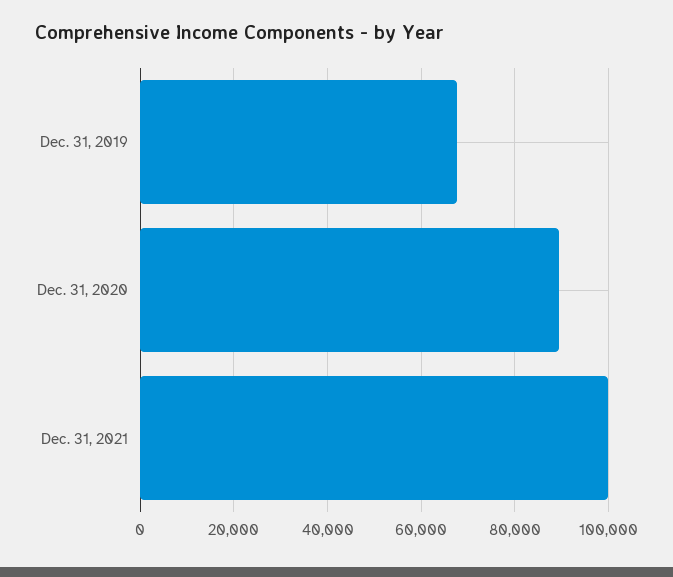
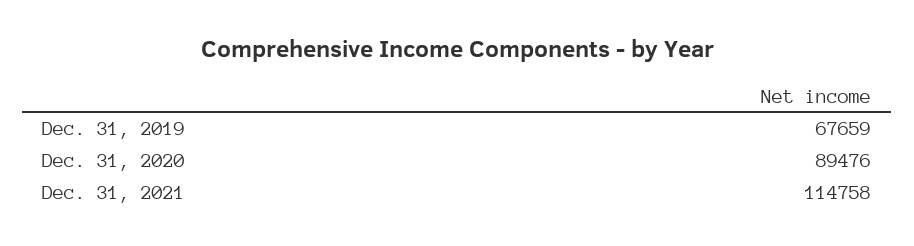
  {
    "Dec. 31, 2019": 67659,
    "Dec. 31, 2020": 89476,
-   "Dec. 31, 2021": 100000
+   "Dec. 31, 2021": 114758
  }

